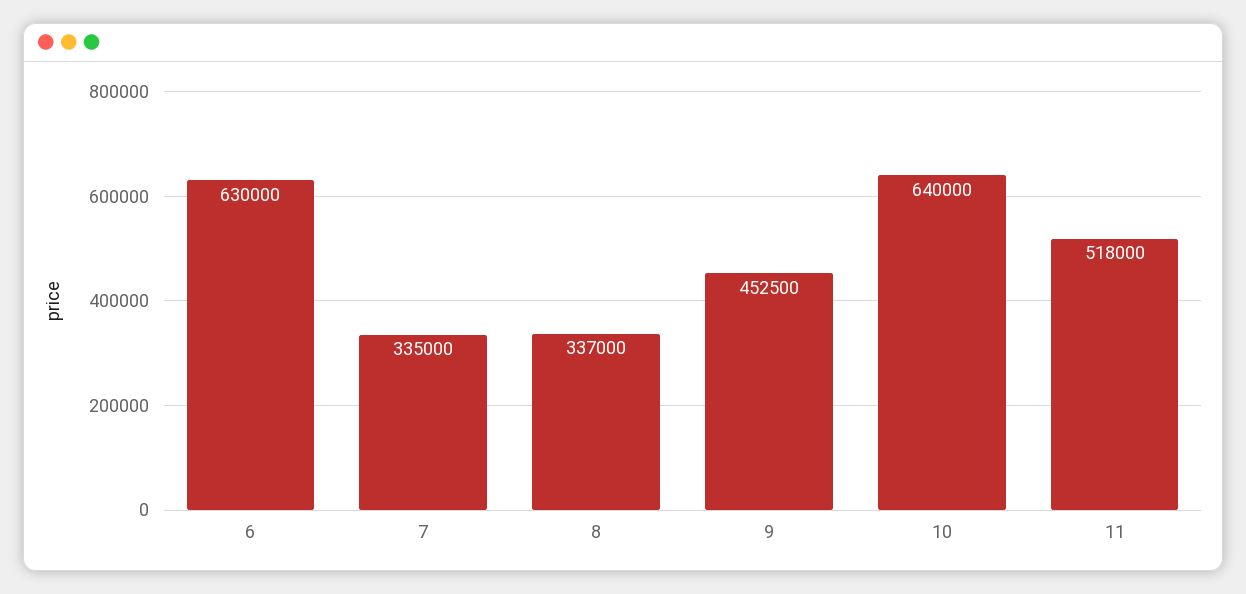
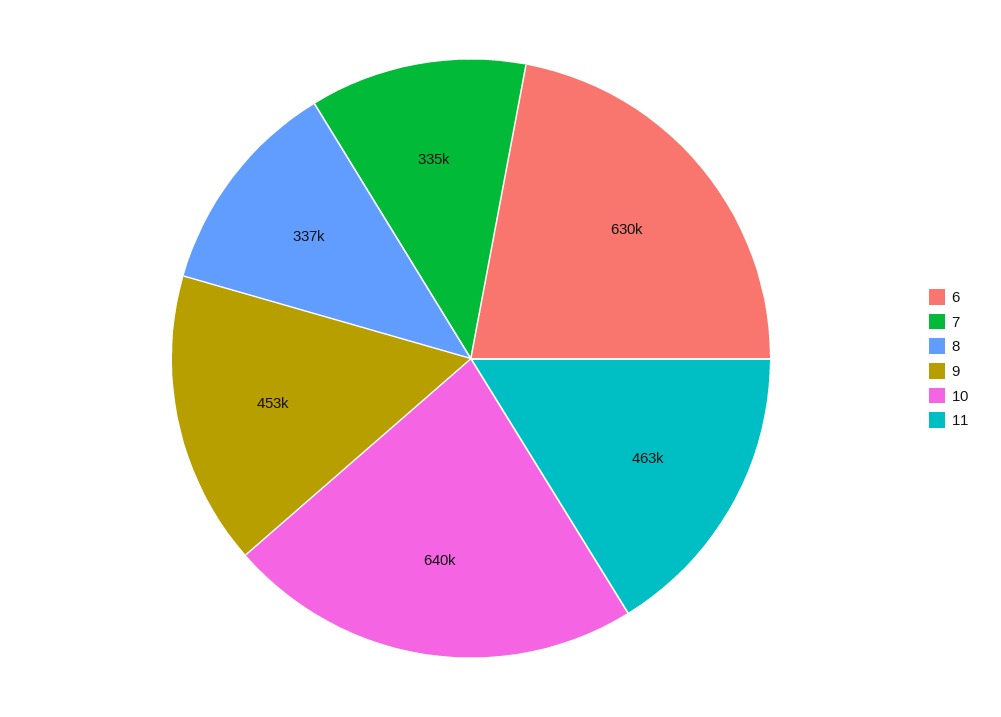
  {
    "6": 630000,
    "7": 335000,
    "8": 337000,
    "9": 452500,
    "10": 640000,
-   "11": 518000
+   "11": 463000
  }

